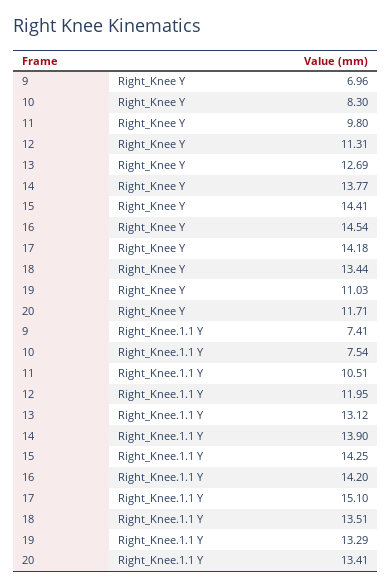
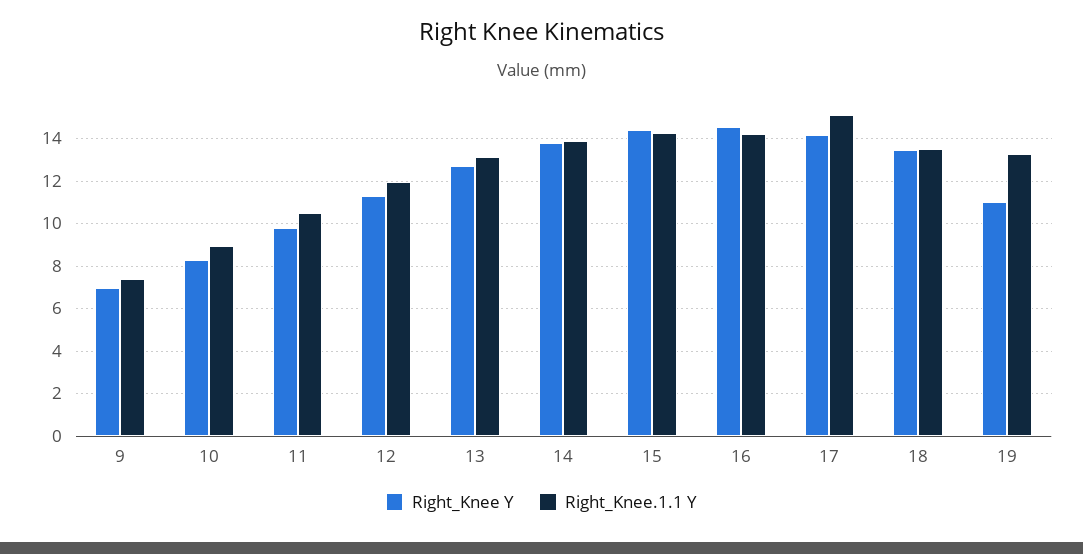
  {
    "Right_Knee Y": {
      "9": 6.96,
      "10": 8.3,
      "11": 9.8,
      "12": 11.31,
      "13": 12.69,
      "14": 13.77,
      "15": 14.41,
      "16": 14.54,
      "17": 14.18,
      "18": 13.44,
-     "19": 11.03,
+     "19": 11.03
-     "20": 11.71
    },
    "Right_Knee.1.1 Y": {
      "9": 7.41,
-     "10": 7.54,
+     "10": 9,
      "11": 10.51,
      "12": 11.95,
      "13": 13.12,
      "14": 13.9,
      "15": 14.25,
      "16": 14.2,
      "17": 15.1,
      "18": 13.51,
-     "19": 13.29,
+     "19": 13.29
-     "20": 13.41
    }
  }

